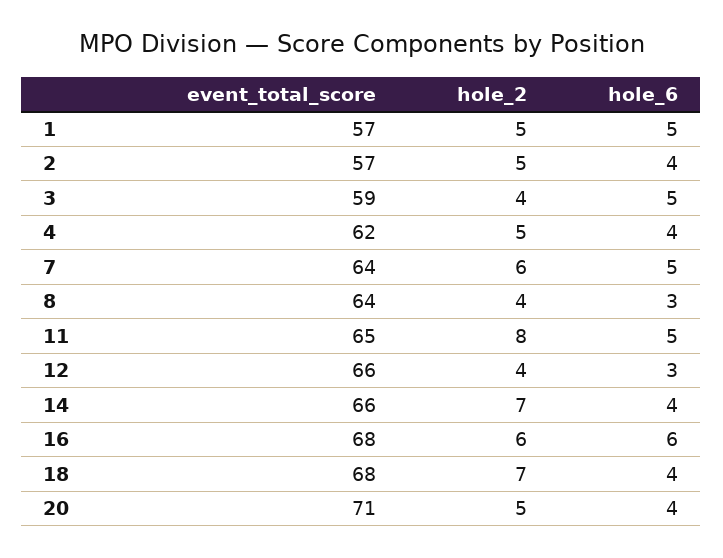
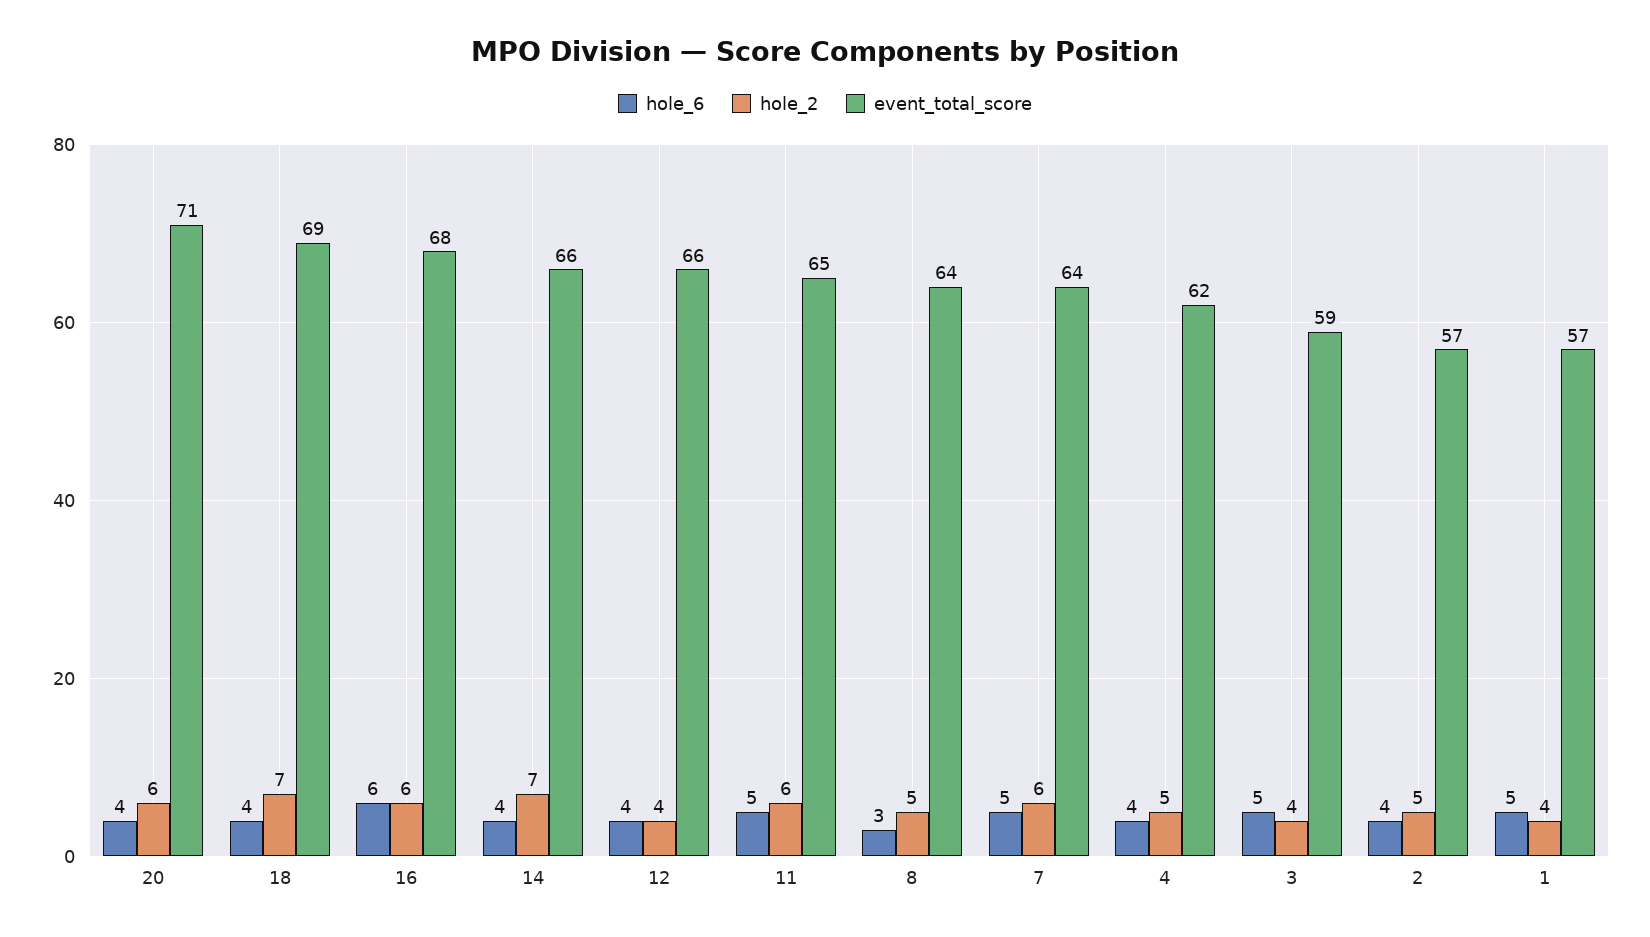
  {
    "event_total_score": {
      "1": 57,
      "2": 57,
      "3": 59,
      "4": 62,
      "7": 64,
      "8": 64,
      "11": 65,
      "12": 66,
      "14": 66,
      "16": 68,
-     "18": 68,
+     "18": 69,
      "20": 71
    },
    "hole_2": {
-     "1": 5,
+     "1": 4,
      "2": 5,
      "3": 4,
      "4": 5,
      "7": 6,
-     "8": 4,
+     "8": 5,
-     "11": 8,
+     "11": 6,
      "12": 4,
      "14": 7,
      "16": 6,
      "18": 7,
-     "20": 5
+     "20": 6
    },
    "hole_6": {
      "1": 5,
      "2": 4,
      "3": 5,
      "4": 4,
      "7": 5,
      "8": 3,
      "11": 5,
-     "12": 3,
+     "12": 4,
      "14": 4,
      "16": 6,
      "18": 4,
      "20": 4
    }
  }

